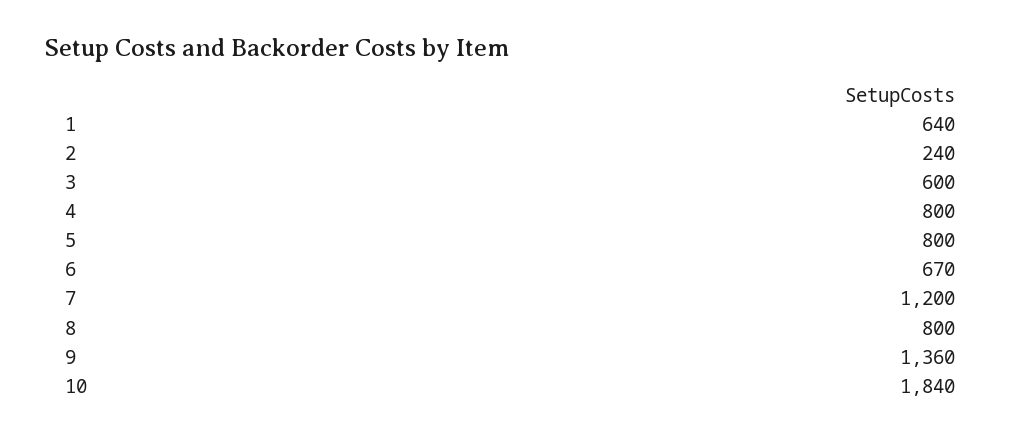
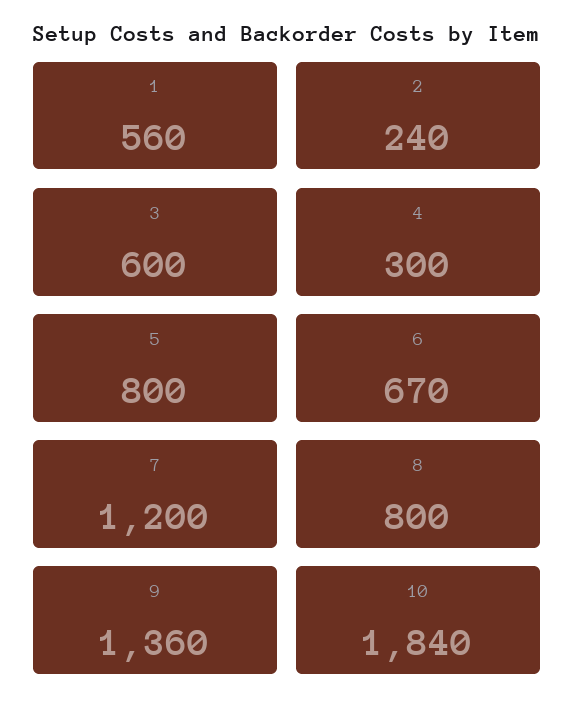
  {
-   "1": 640,
+   "1": 560,
    "2": 240,
    "3": 600,
-   "4": 800,
+   "4": 300,
    "5": 800,
    "6": 670,
    "7": 1200,
    "8": 800,
    "9": 1360,
    "10": 1840
  }

